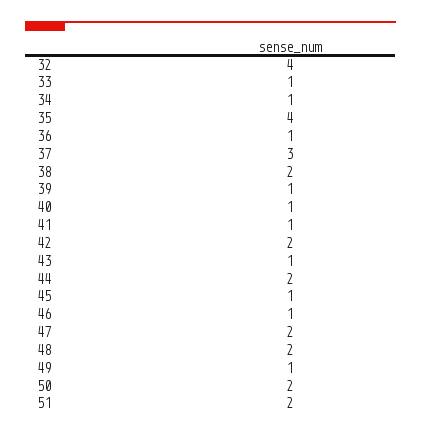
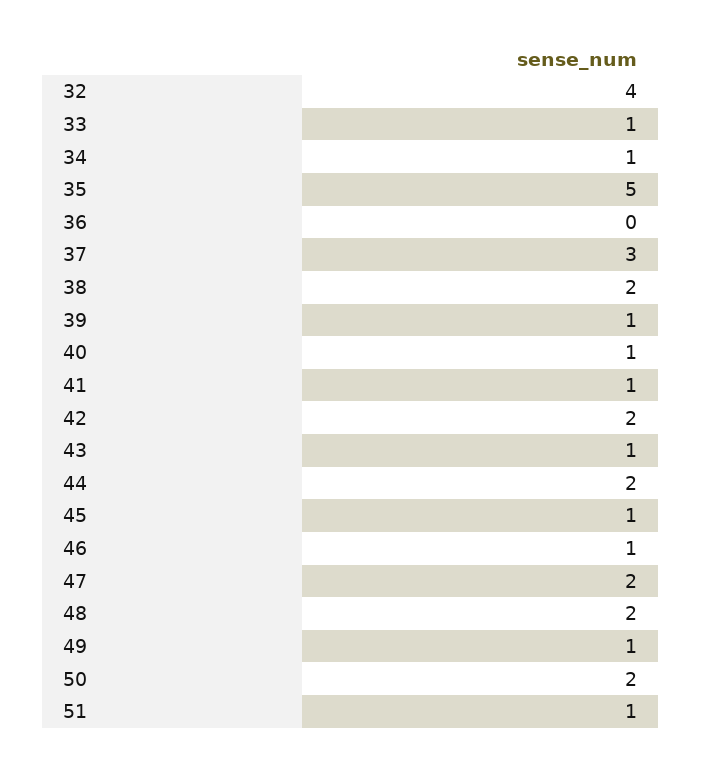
  {
    "32": 4,
    "33": 1,
    "34": 1,
-   "35": 4,
+   "35": 5,
-   "36": 1,
+   "36": 0,
    "37": 3,
    "38": 2,
    "39": 1,
    "40": 1,
    "41": 1,
    "42": 2,
    "43": 1,
    "44": 2,
    "45": 1,
    "46": 1,
    "47": 2,
    "48": 2,
    "49": 1,
    "50": 2,
-   "51": 2
+   "51": 1
  }

